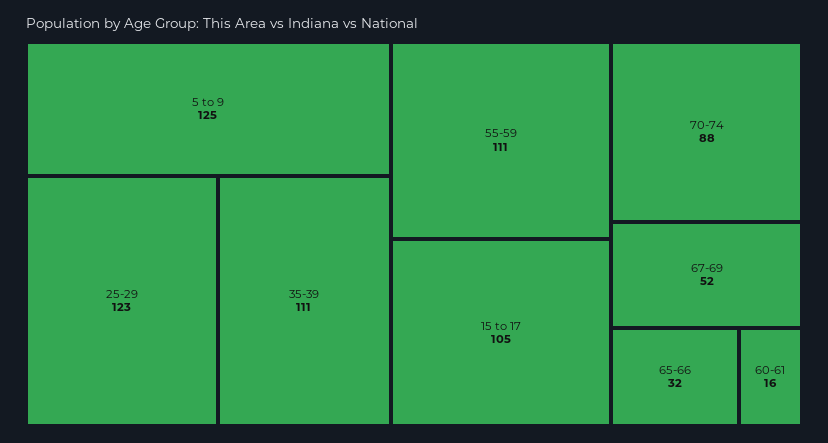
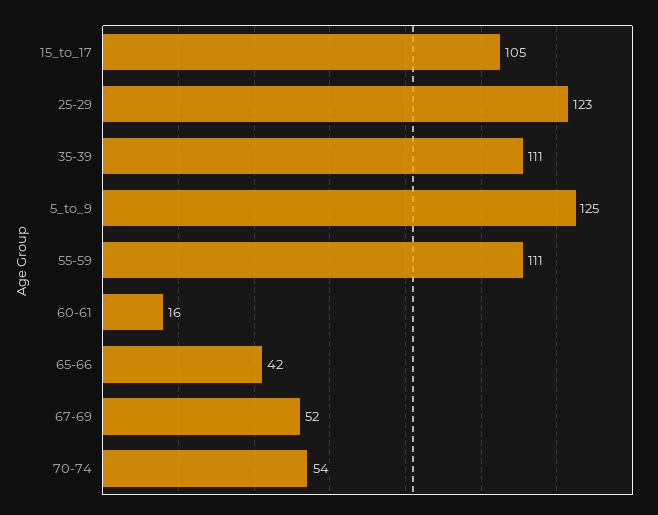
  {
    "5 to 9": 125,
    "25-29": 123,
    "35-39": 111,
    "55-59": 111,
    "15 to 17": 105,
-   "70-74": 88,
+   "70-74": 54,
    "67-69": 52,
-   "65-66": 32,
+   "65-66": 42,
    "60-61": 16
  }

